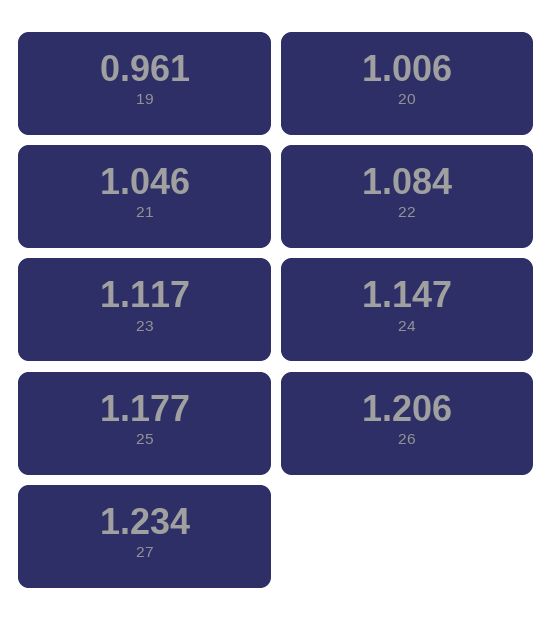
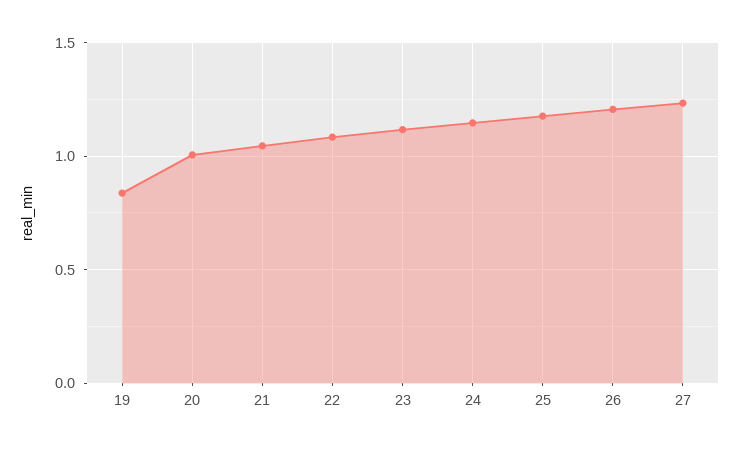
  {
-   "19": 0.961,
+   "19": 0.85,
    "20": 1.006,
    "21": 1.046,
    "22": 1.084,
    "23": 1.117,
    "24": 1.147,
    "25": 1.177,
    "26": 1.206,
    "27": 1.234
  }

